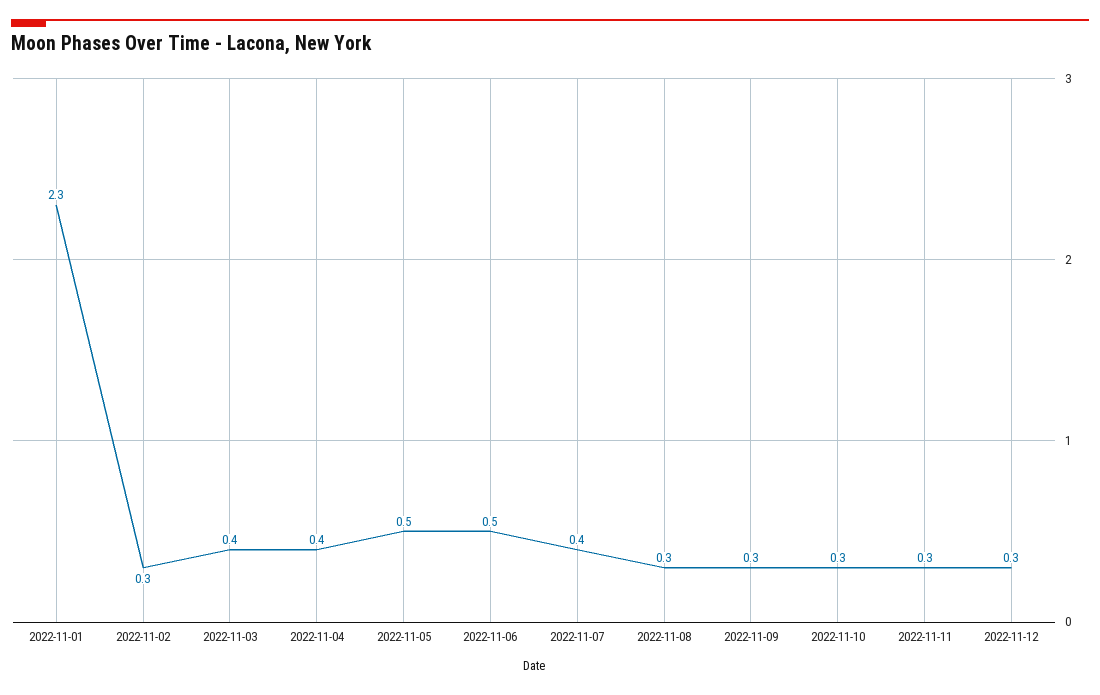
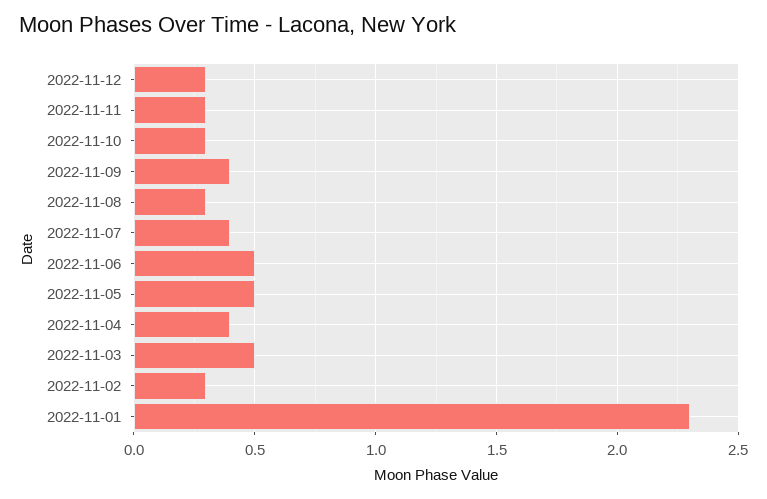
  {
    "2022-11-01": 2.3,
    "2022-11-02": 0.3,
-   "2022-11-03": 0.4,
+   "2022-11-03": 0.5,
    "2022-11-04": 0.4,
    "2022-11-05": 0.5,
    "2022-11-06": 0.5,
    "2022-11-07": 0.4,
    "2022-11-08": 0.3,
-   "2022-11-09": 0.3,
+   "2022-11-09": 0.4,
    "2022-11-10": 0.3,
    "2022-11-11": 0.3,
    "2022-11-12": 0.3
  }

